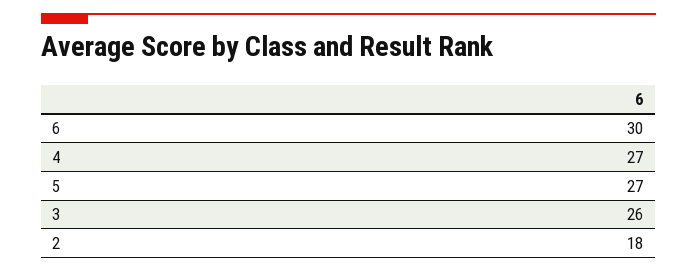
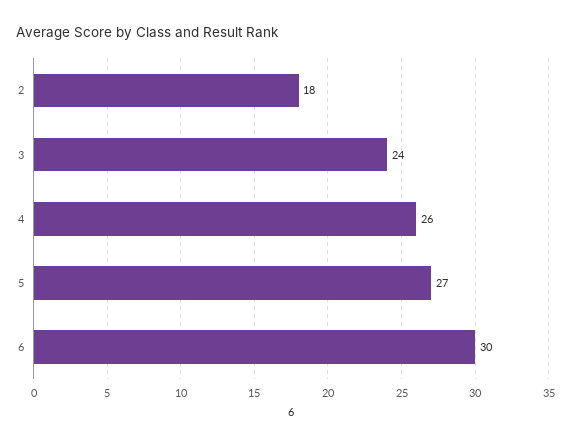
  {
    "6": 30,
-   "4": 27,
+   "4": 26,
    "5": 27,
-   "3": 26,
+   "3": 24,
    "2": 18
  }

